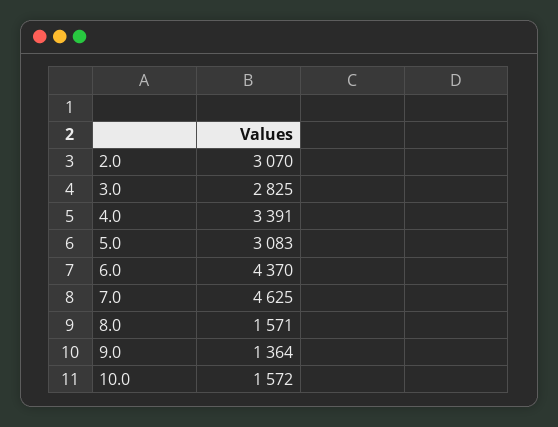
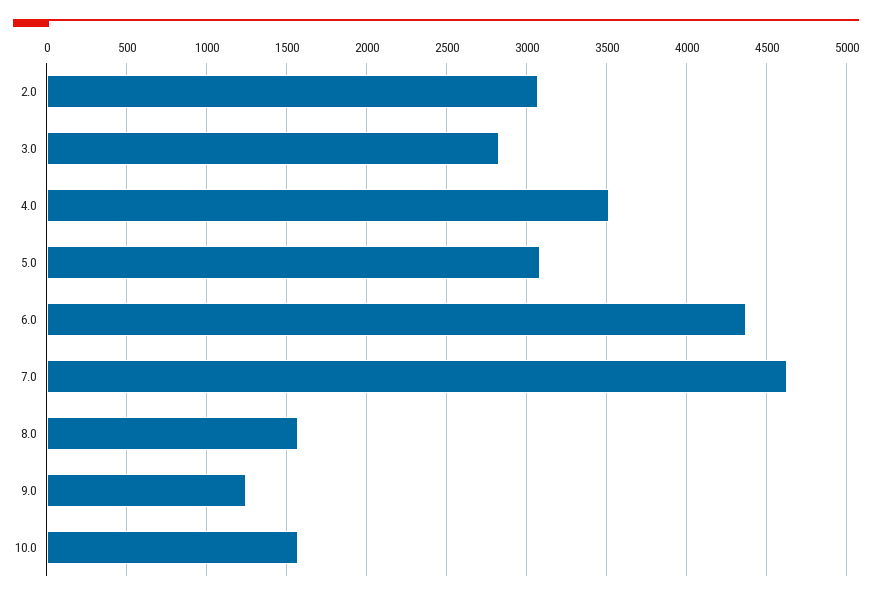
  {
    "2.0": 3070,
    "3.0": 2825,
-   "4.0": 3391,
+   "4.0": 3500,
    "5.0": 3083,
    "6.0": 4370,
    "7.0": 4625,
    "8.0": 1571,
-   "9.0": 1364,
+   "9.0": 1250,
    "10.0": 1572
  }

